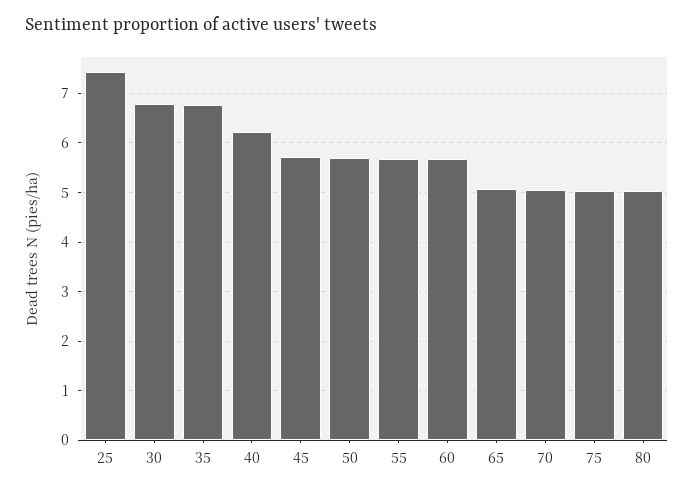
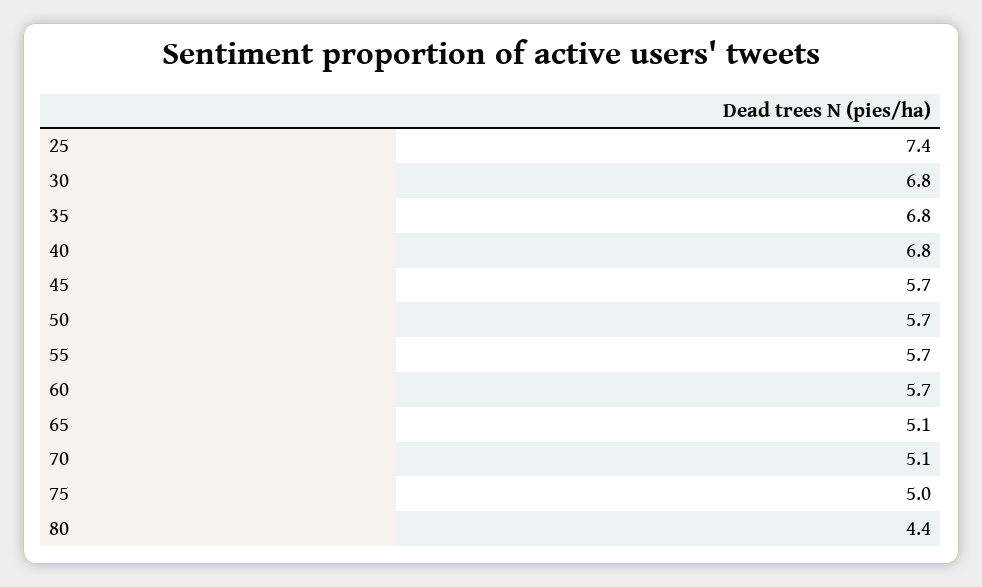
  {
    "25": 7.4,
    "30": 6.8,
    "35": 6.8,
-   "40": 6.2,
+   "40": 6.8,
    "45": 5.7,
    "50": 5.7,
    "55": 5.7,
    "60": 5.7,
    "65": 5.1,
    "70": 5.1,
    "75": 5,
-   "80": 5
+   "80": 4.4
  }

